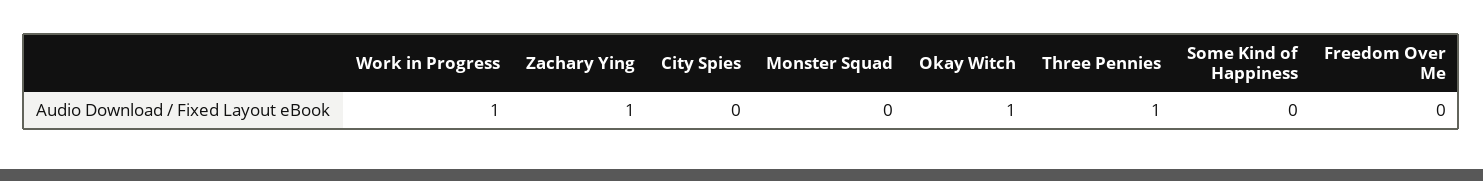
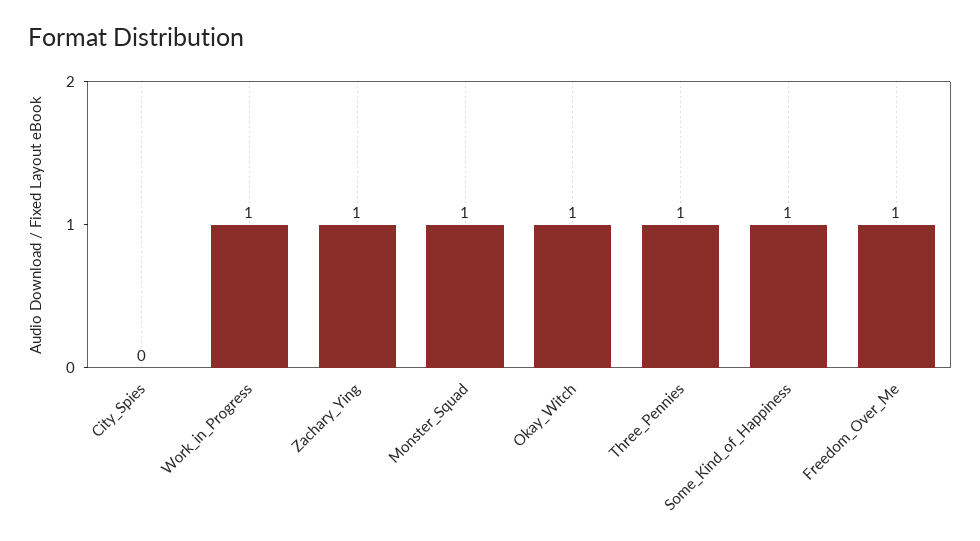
  {
    "Work in Progress": 1,
    "Zachary Ying": 1,
    "City Spies": 0,
-   "Monster Squad": 0,
+   "Monster Squad": 1,
    "Okay Witch": 1,
    "Three Pennies": 1,
-   "Some Kind of Happiness": 0,
+   "Some Kind of Happiness": 1,
-   "Freedom Over Me": 0
+   "Freedom Over Me": 1
  }

